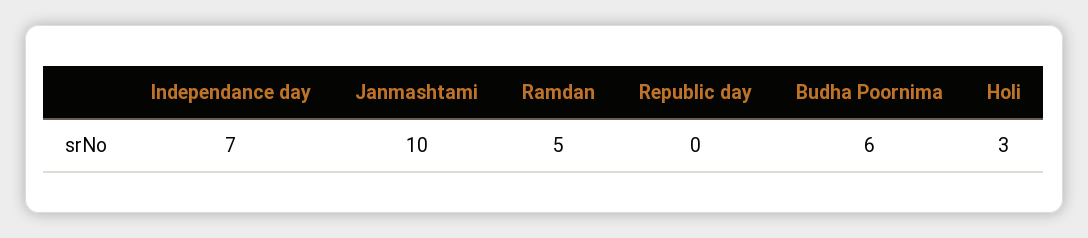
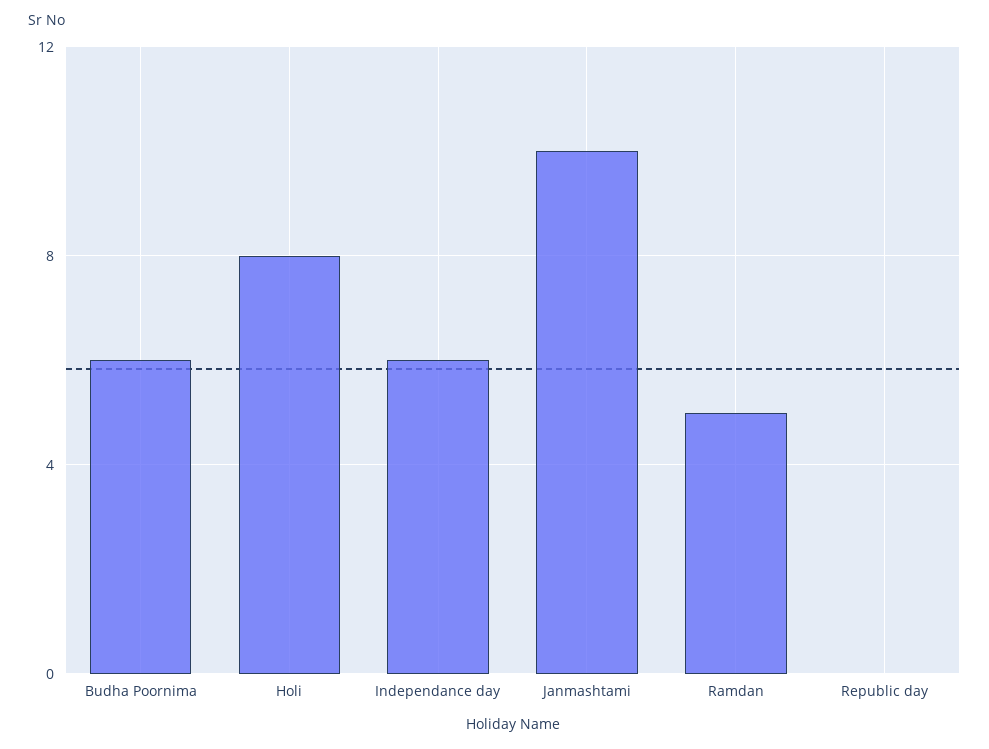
  {
-   "Independance day": 7,
+   "Independance day": 6,
    "Janmashtami": 10,
    "Ramdan": 5,
    "Republic day": 0,
    "Budha Poornima": 6,
-   "Holi": 3
+   "Holi": 8
  }

